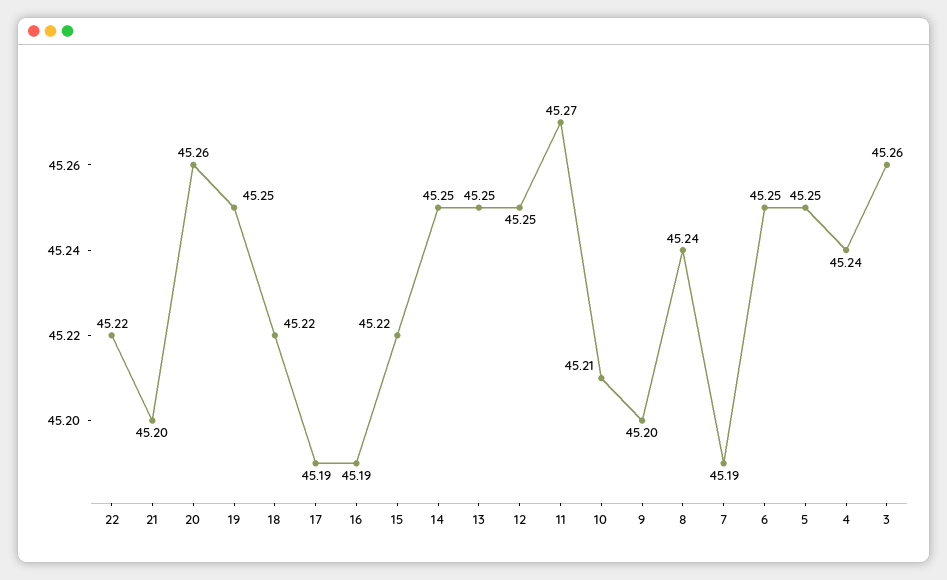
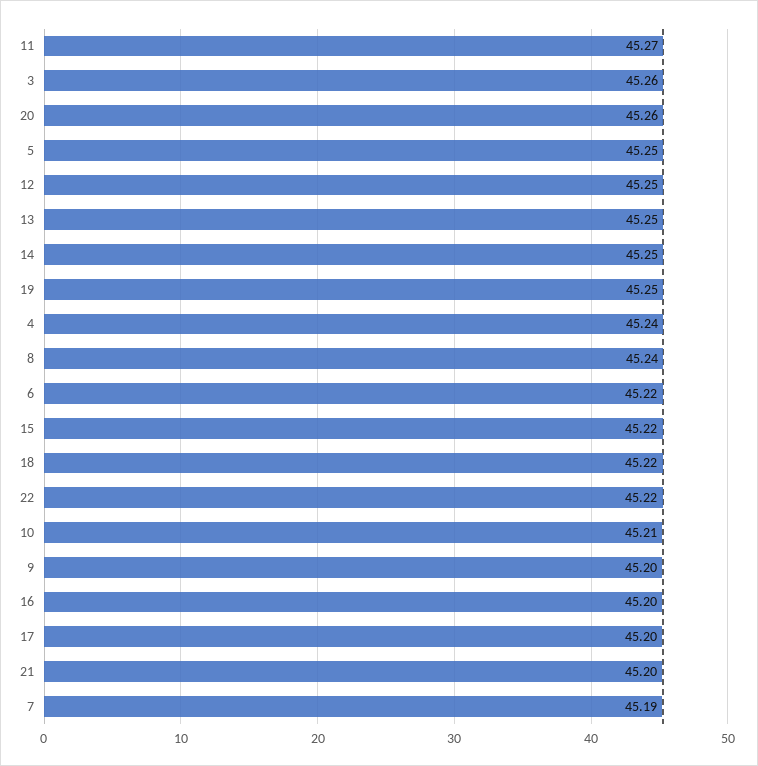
  {
    "22": 45.22,
    "21": 45.2,
    "20": 45.26,
    "19": 45.25,
    "18": 45.22,
-   "17": 45.19,
+   "17": 45.2,
-   "16": 45.19,
+   "16": 45.2,
    "15": 45.22,
    "14": 45.25,
    "13": 45.25,
    "12": 45.25,
    "11": 45.27,
    "10": 45.21,
    "9": 45.2,
    "8": 45.24,
    "7": 45.19,
-   "6": 45.25,
+   "6": 45.22,
    "5": 45.25,
    "4": 45.24,
    "3": 45.26
  }

